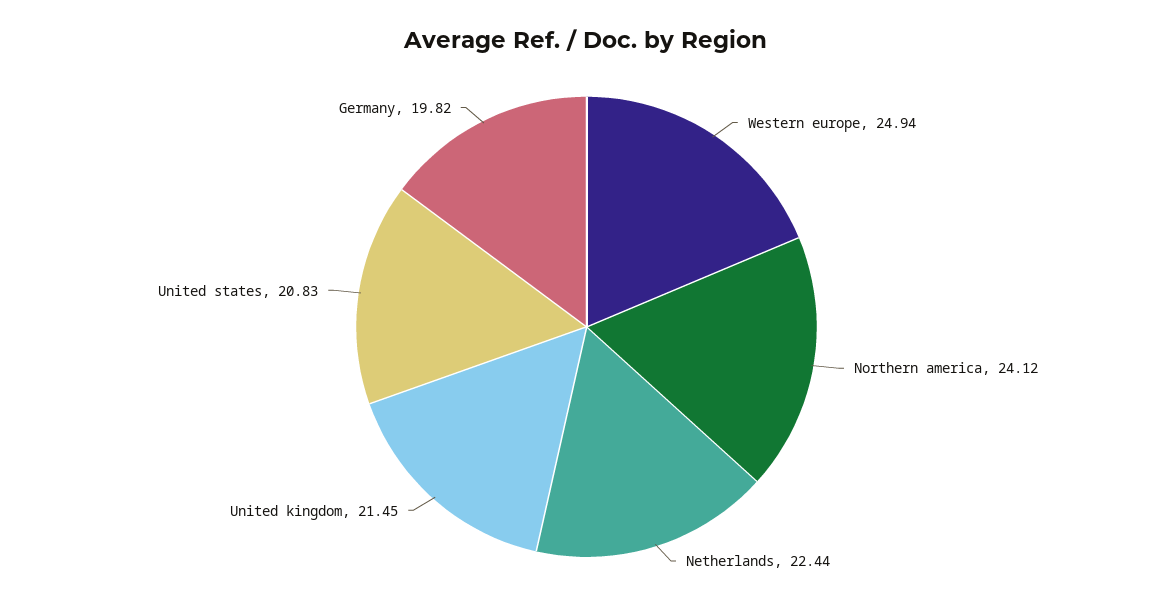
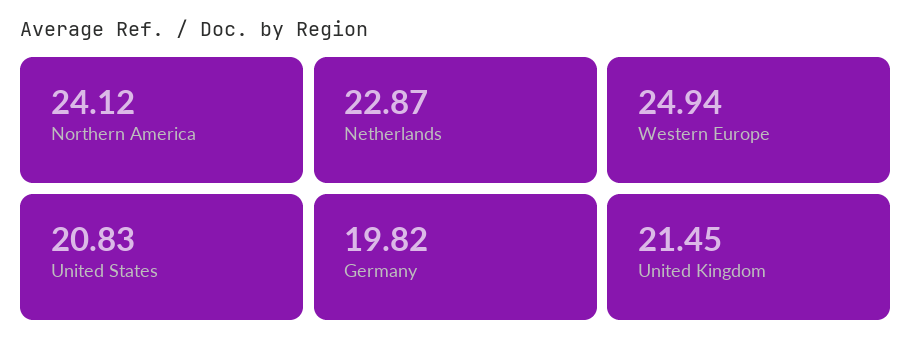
  {
    "Western europe": 24.94,
    "Northern america": 24.12,
-   "Netherlands": 22.44,
+   "Netherlands": 22.87,
    "United kingdom": 21.45,
    "United states": 20.83,
    "Germany": 19.82
  }

